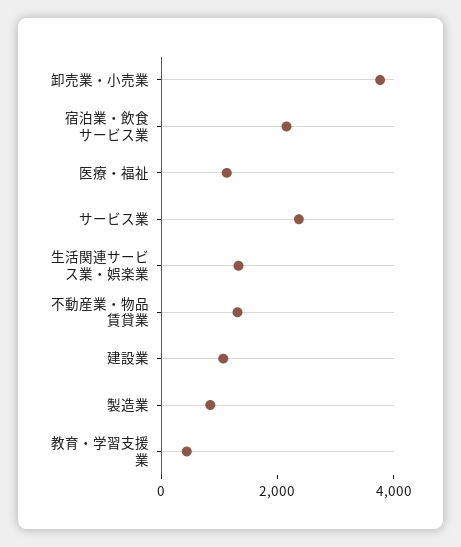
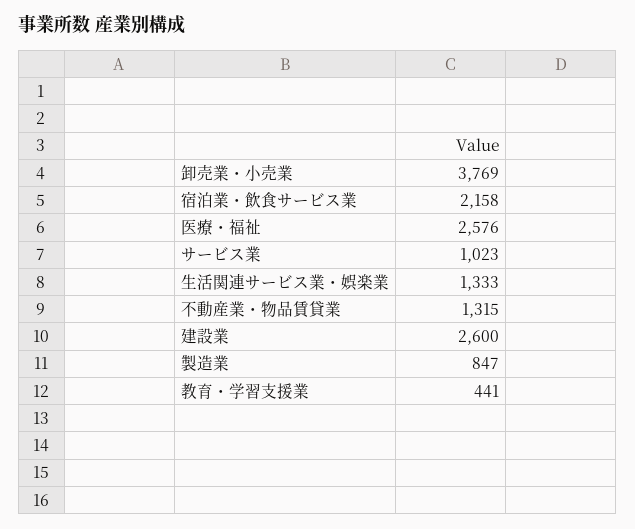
  {
    "卸売業・小売業": 3769,
    "宿泊業・飲食サービス業": 2158,
-   "医療・福祉": 1000,
+   "医療・福祉": 2576,
-   "サービス業": 2500,
+   "サービス業": 1023,
    "生活関連サービス業・娯楽業": 1333,
    "不動産業・物品賃貸業": 1315,
-   "建設業": 1000,
+   "建設業": 2600,
    "製造業": 847,
    "教育・学習支援業": 441
  }

